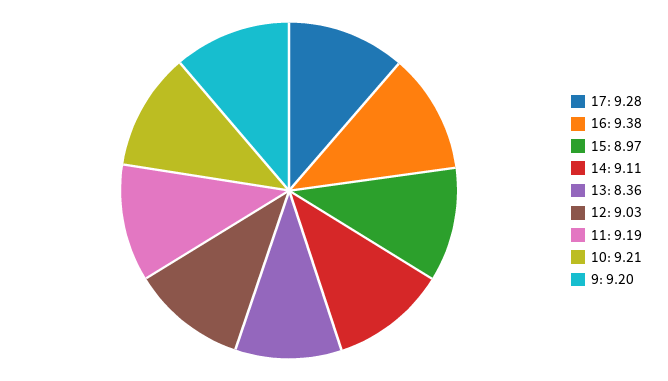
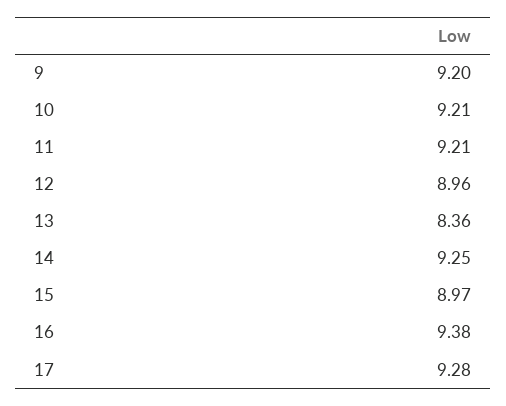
  {
    "17": 9.28,
    "16": 9.38,
    "15": 8.97,
-   "14": 9.11,
+   "14": 9.25,
    "13": 8.36,
-   "12": 9.03,
+   "12": 8.96,
-   "11": 9.19,
+   "11": 9.21,
    "10": 9.21,
    "9": 9.2
  }

